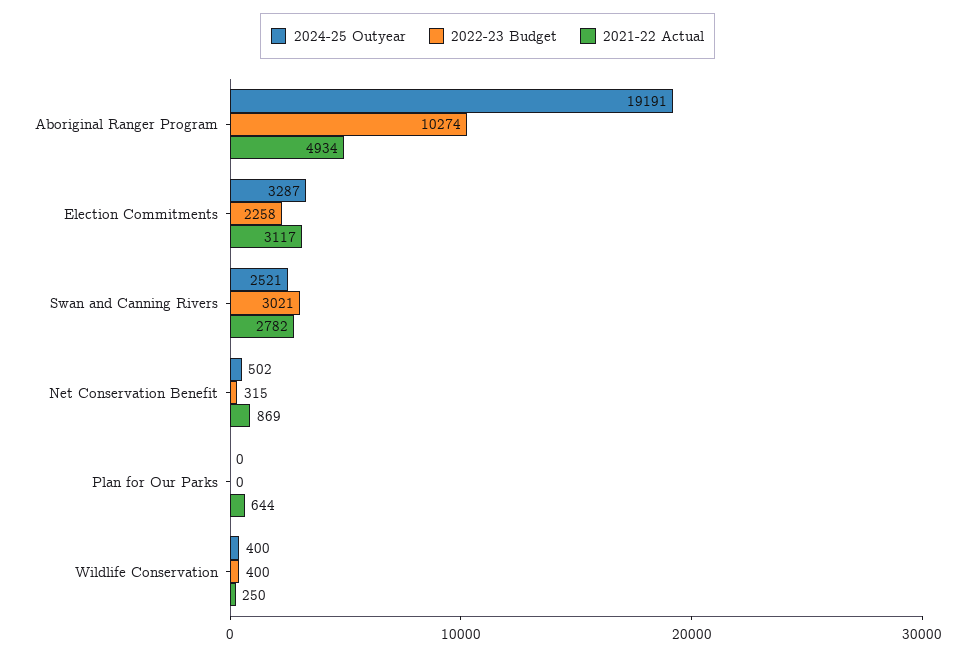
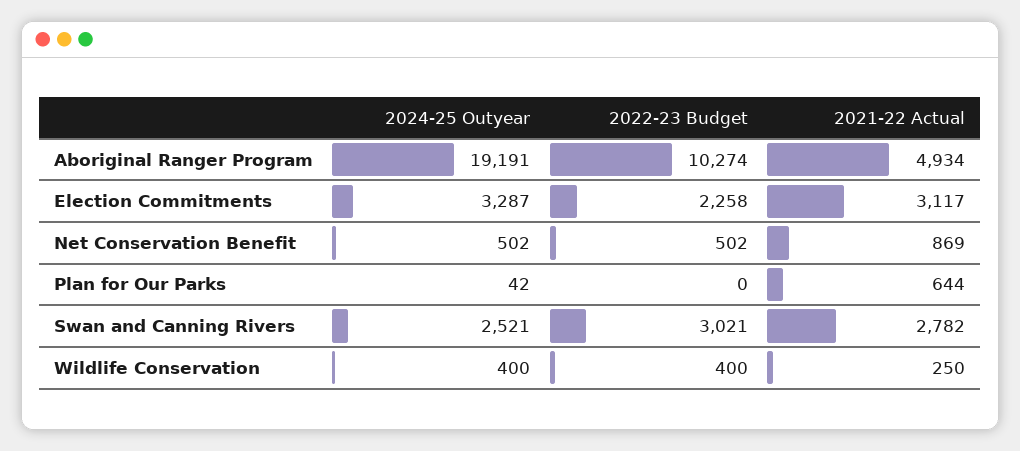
  {
    "2024-25 Outyear": {
      "Aboriginal Ranger Program": 19191,
      "Election Commitments": 3287,
      "Swan and Canning Rivers": 2521,
      "Net Conservation Benefit": 502,
-     "Plan for Our Parks": 0,
+     "Plan for Our Parks": 42,
      "Wildlife Conservation": 400
    },
    "2022-23 Budget": {
      "Aboriginal Ranger Program": 10274,
      "Election Commitments": 2258,
      "Swan and Canning Rivers": 3021,
-     "Net Conservation Benefit": 315,
+     "Net Conservation Benefit": 502,
      "Plan for Our Parks": 0,
      "Wildlife Conservation": 400
    },
    "2021-22 Actual": {
      "Aboriginal Ranger Program": 4934,
      "Election Commitments": 3117,
      "Swan and Canning Rivers": 2782,
      "Net Conservation Benefit": 869,
      "Plan for Our Parks": 644,
      "Wildlife Conservation": 250
    }
  }

